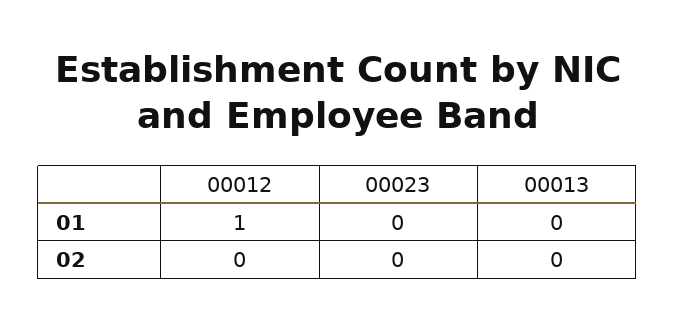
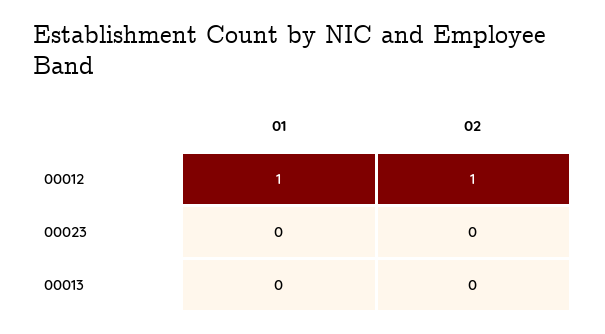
  {
    "00012": {
      "01": 1,
-     "02": 0
+     "02": 1
    },
    "00023": {
      "01": 0,
      "02": 0
    },
    "00013": {
      "01": 0,
      "02": 0
    }
  }

